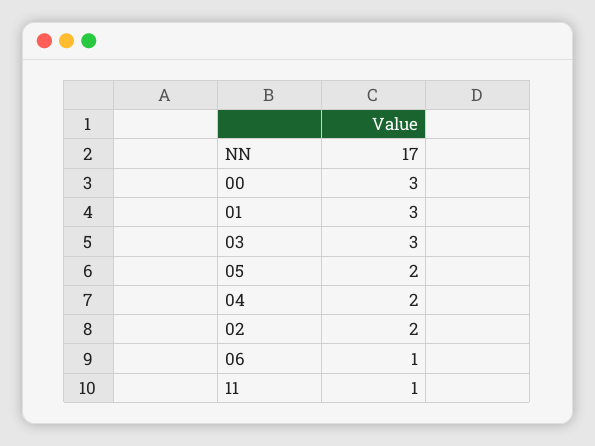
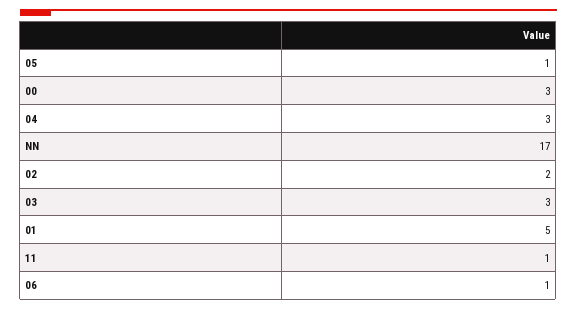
  {
    "NN": 17,
    "00": 3,
-   "01": 3,
+   "01": 5,
    "03": 3,
-   "05": 2,
+   "05": 1,
-   "04": 2,
+   "04": 3,
    "02": 2,
    "06": 1,
    "11": 1
  }

